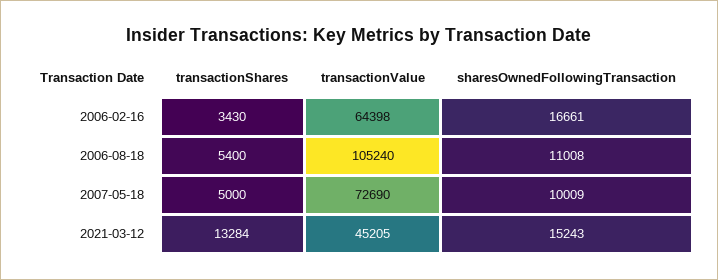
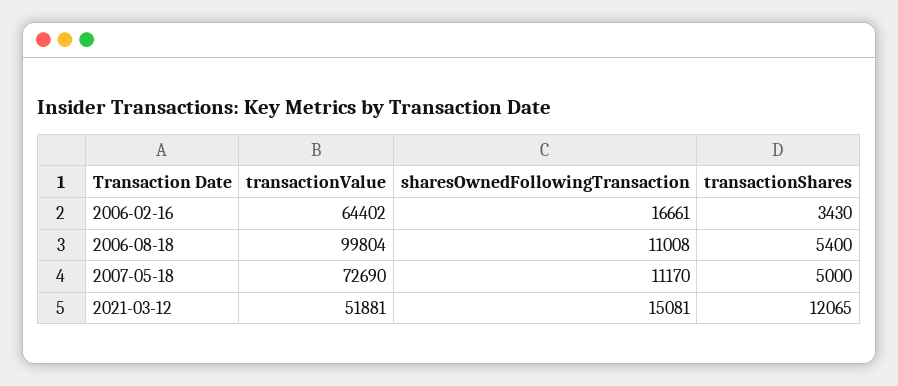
  {
    "transactionShares": {
      "2006-02-16": 3430,
      "2006-08-18": 5400,
      "2007-05-18": 5000,
-     "2021-03-12": 13284
+     "2021-03-12": 12065
    },
    "transactionValue": {
-     "2006-02-16": 64398,
+     "2006-02-16": 64402,
-     "2006-08-18": 105240,
+     "2006-08-18": 99804,
      "2007-05-18": 72690,
-     "2021-03-12": 45205
+     "2021-03-12": 51881
    },
    "sharesOwnedFollowingTransaction": {
      "2006-02-16": 16661,
      "2006-08-18": 11008,
-     "2007-05-18": 10009,
+     "2007-05-18": 11170,
-     "2021-03-12": 15243
+     "2021-03-12": 15081
    }
  }

